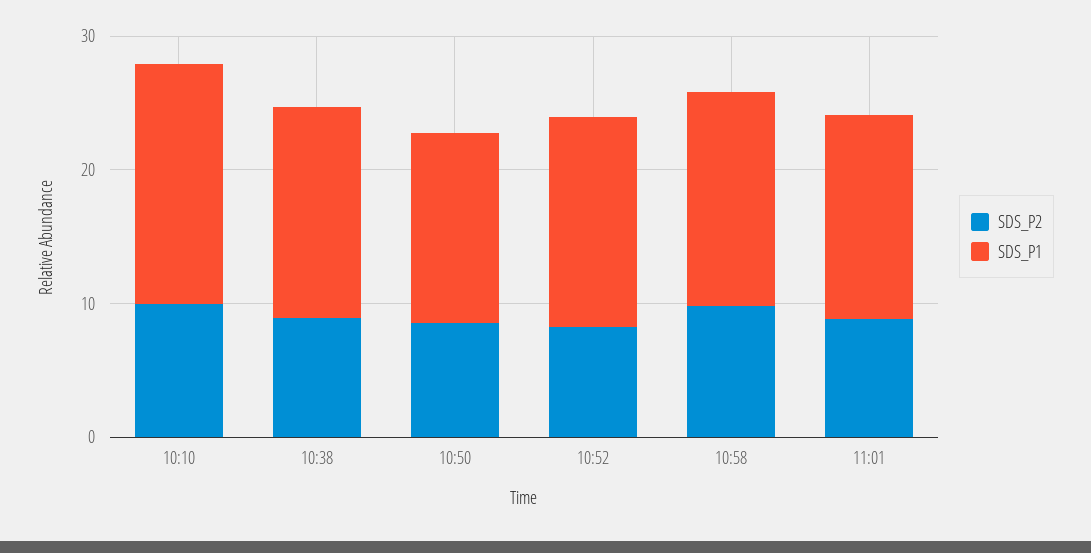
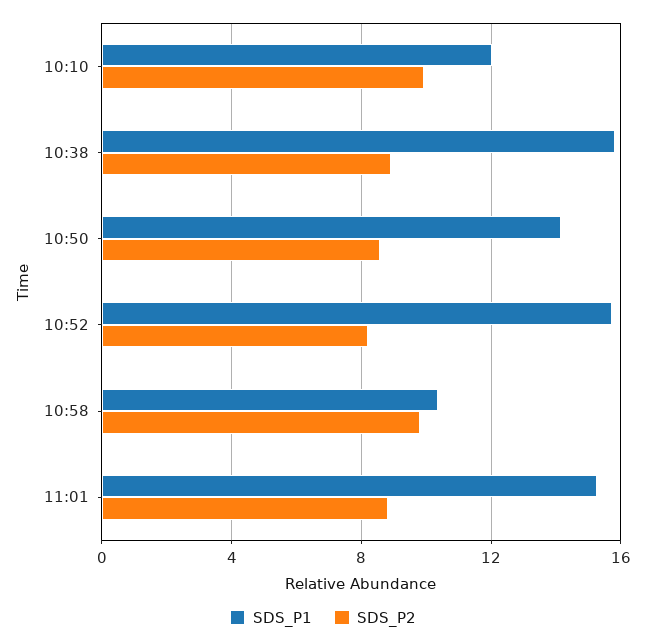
  {
    "SDS_P2": {
      "10:10": 10,
      "10:38": 9,
      "10:50": 8.5,
      "10:52": 8,
      "10:58": 10,
      "11:01": 9
    },
    "SDS_P1": {
-     "10:10": 18,
+     "10:10": 12,
      "10:38": 16,
      "10:50": 14,
      "10:52": 15.5,
-     "10:58": 16,
+     "10:58": 10.5,
      "11:01": 15.5
    }
  }

